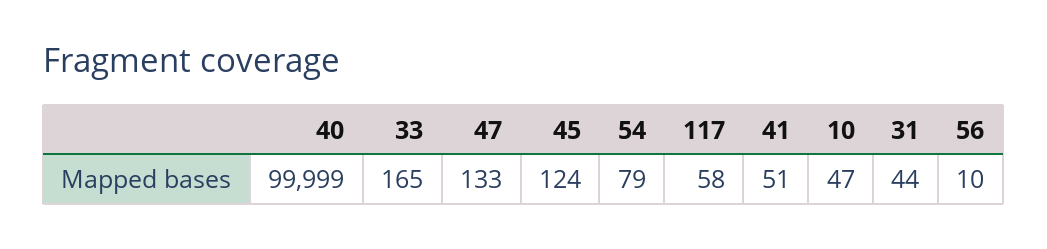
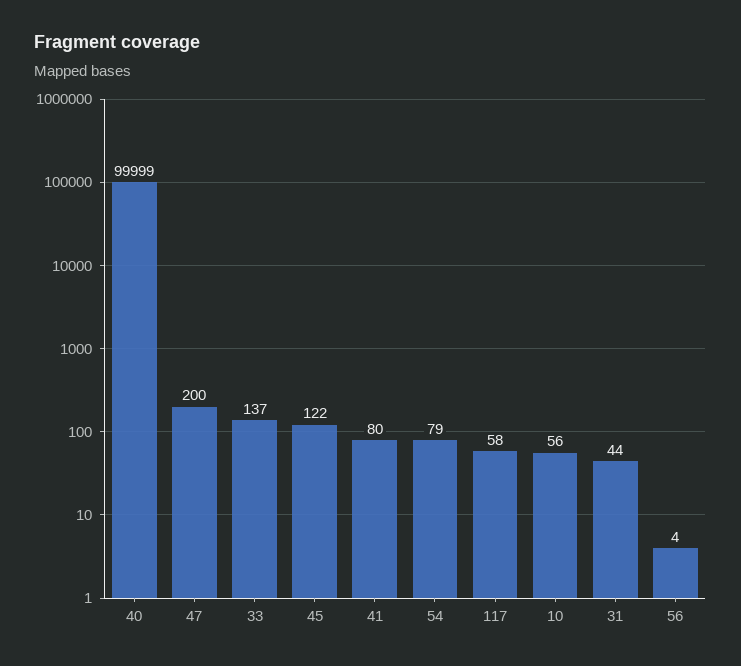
  {
    "40": 99999,
-   "33": 165,
+   "33": 137,
-   "47": 133,
+   "47": 200,
-   "45": 124,
+   "45": 122,
    "54": 79,
    "117": 58,
-   "41": 51,
+   "41": 80,
-   "10": 47,
+   "10": 56,
    "31": 44,
-   "56": 10
+   "56": 4
  }

